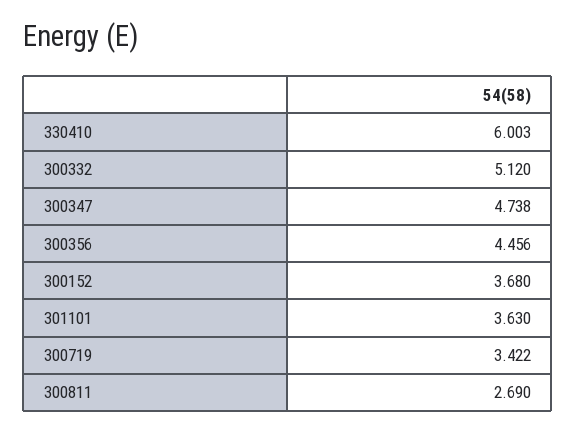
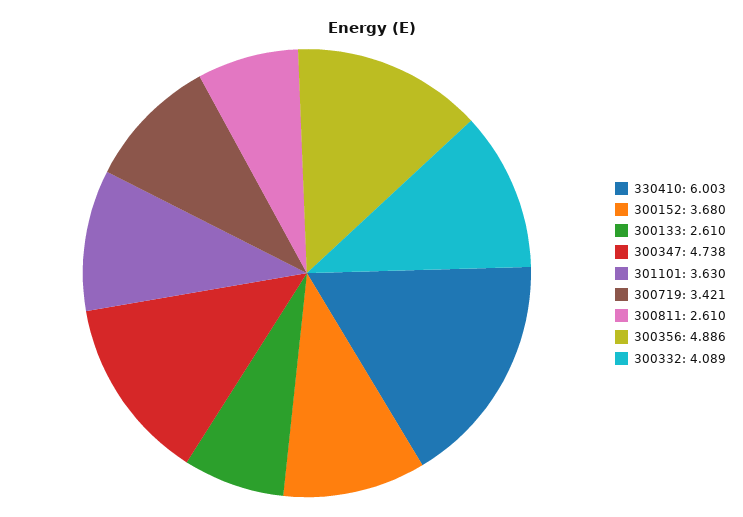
  {
    "330410": 6.003,
-   "300332": 5.12,
+   "300332": 4.089,
    "300347": 4.738,
-   "300356": 4.456,
+   "300356": 4.886,
    "300152": 3.68,
    "301101": 3.63,
-   "300719": 3.422,
+   "300719": 3.421,
-   "300811": 2.69
+   "300811": 2.61,
+   "300133": 2.61
  }

